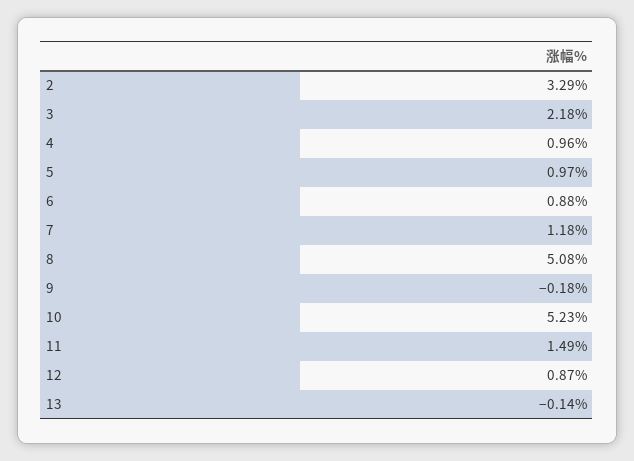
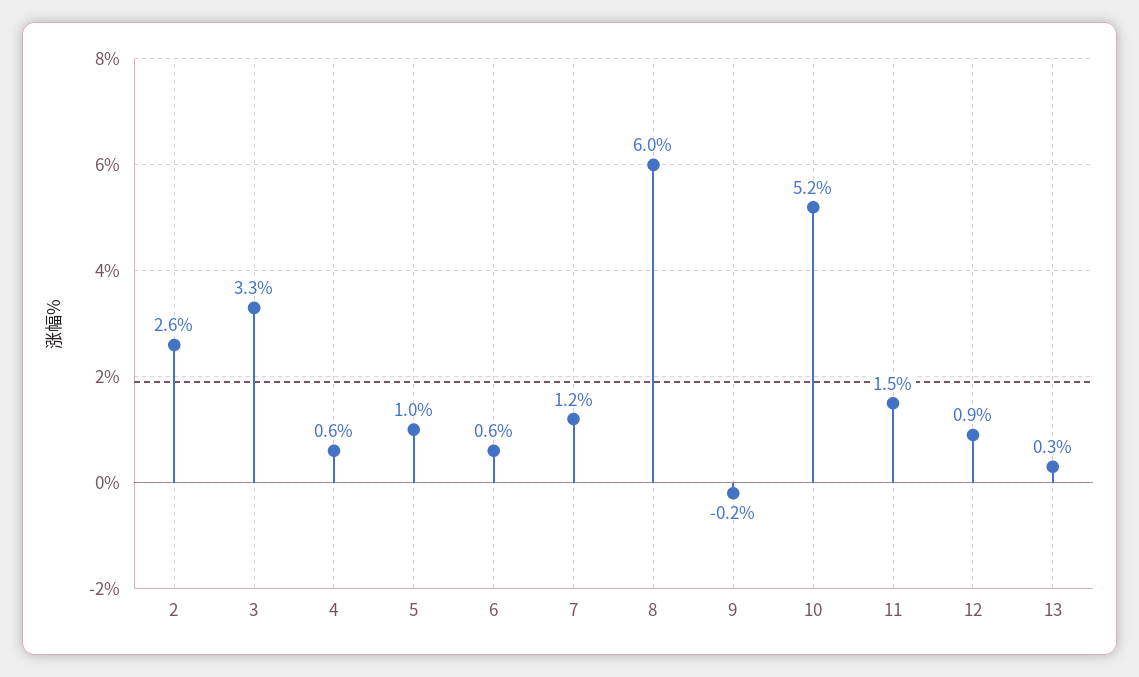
  {
-   "2": 3.29,
+   "2": 2.6,
-   "3": 2.18,
+   "3": 3.3,
-   "4": 0.96,
+   "4": 0.6,
    "5": 0.97,
-   "6": 0.88,
+   "6": 0.6,
    "7": 1.18,
-   "8": 5.08,
+   "8": 6,
    "9": -0.18,
    "10": 5.23,
    "11": 1.49,
    "12": 0.87,
-   "13": -0.14
+   "13": 0.3
  }

